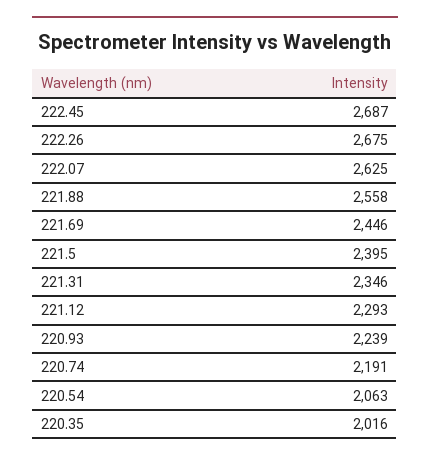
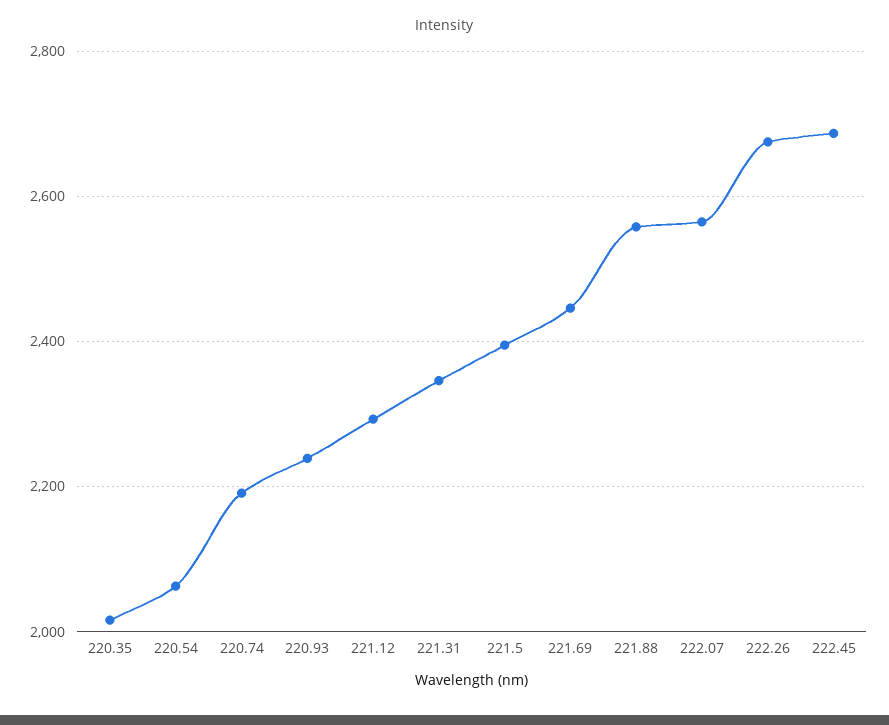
  {
    "222.45": 2687,
    "222.26": 2675,
-   "222.07": 2625,
+   "222.07": 2560,
    "221.88": 2558,
    "221.69": 2446,
    "221.5": 2395,
    "221.31": 2346,
    "221.12": 2293,
    "220.93": 2239,
    "220.74": 2191,
    "220.54": 2063,
    "220.35": 2016
  }

